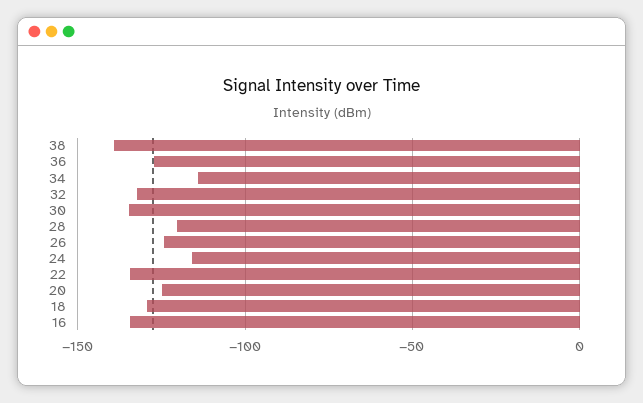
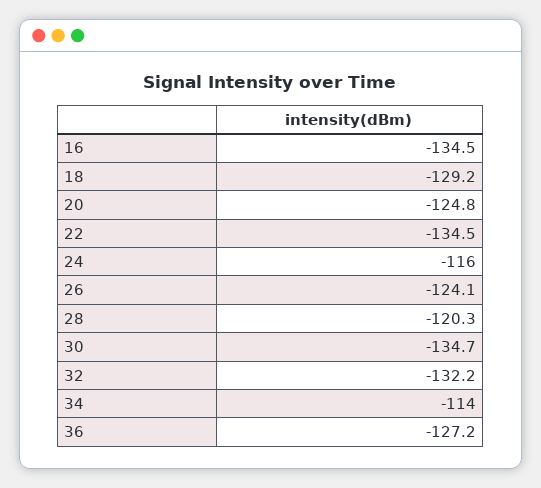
  {
-   "38": -140,
    "36": -127.2,
    "34": -114,
    "32": -132.2,
    "30": -134.7,
    "28": -120.3,
    "26": -124.1,
    "24": -116,
    "22": -134.5,
    "20": -124.8,
    "18": -129.2,
    "16": -134.5
  }

